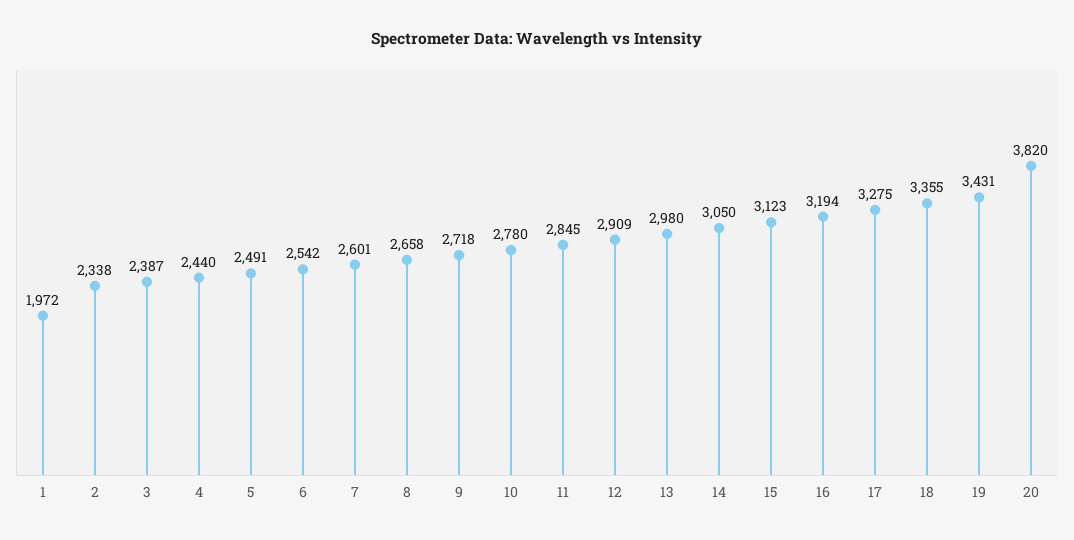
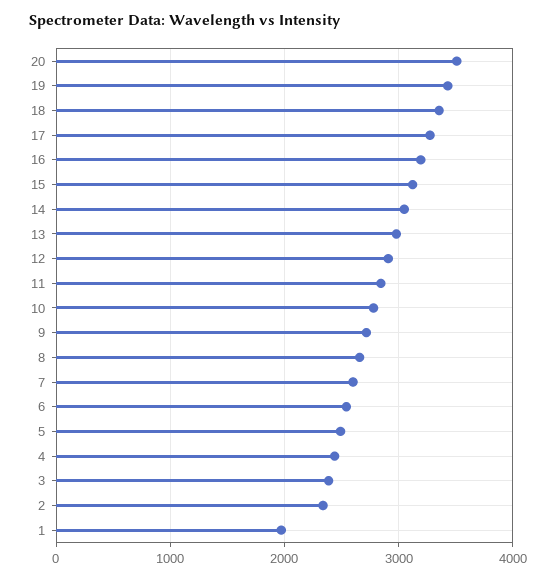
  {
    "1": 1972,
    "2": 2338,
    "3": 2387,
    "4": 2440,
    "5": 2491,
    "6": 2542,
    "7": 2601,
    "8": 2658,
    "9": 2718,
    "10": 2780,
    "11": 2845,
    "12": 2909,
    "13": 2980,
    "14": 3050,
    "15": 3123,
    "16": 3194,
    "17": 3275,
    "18": 3355,
    "19": 3431,
-   "20": 3820
+   "20": 3500
  }

